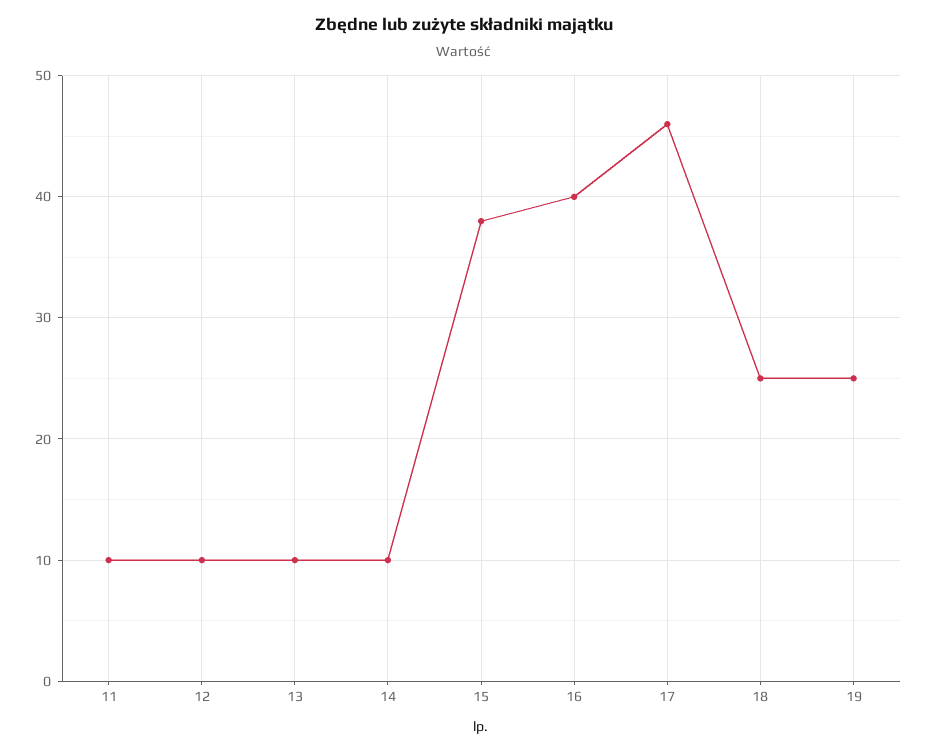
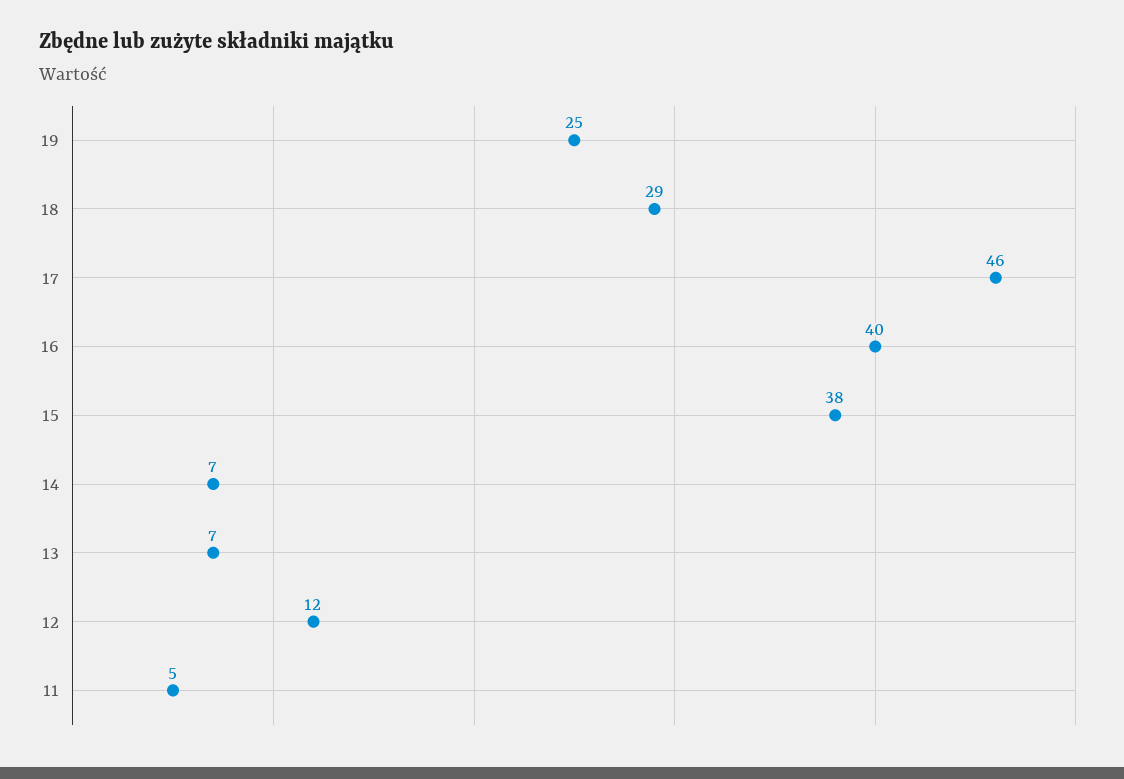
  {
-   "11": 10,
+   "11": 5,
-   "12": 10,
+   "12": 12,
-   "13": 10,
+   "13": 7,
-   "14": 10,
+   "14": 7,
    "15": 38,
    "16": 40,
    "17": 46,
-   "18": 25,
+   "18": 29,
    "19": 25
  }

